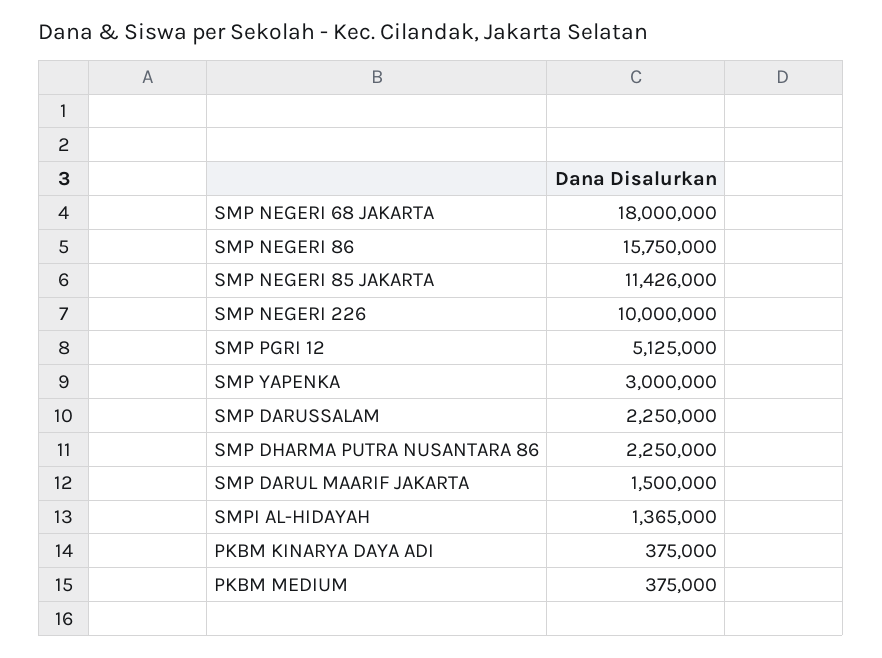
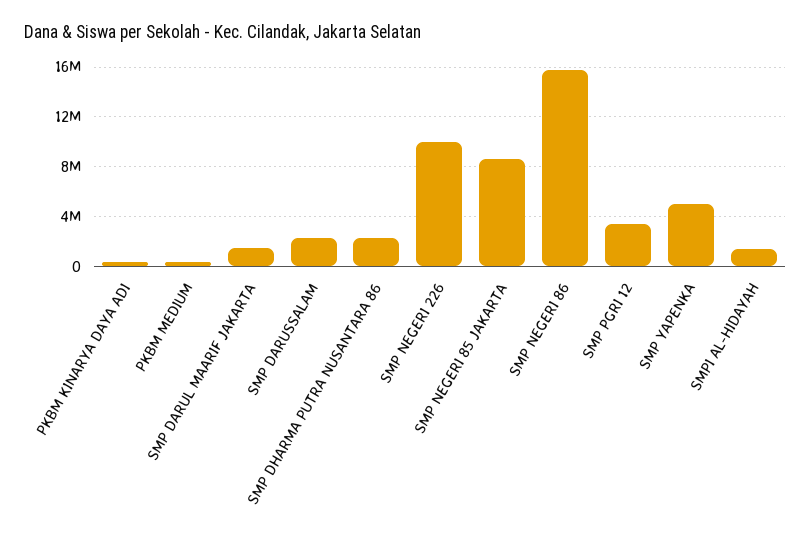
  {
-   "SMP NEGERI 68 JAKARTA": 18000000,
    "SMP NEGERI 86": 15750000,
-   "SMP NEGERI 85 JAKARTA": 11426000,
+   "SMP NEGERI 85 JAKARTA": 8500000,
    "SMP NEGERI 226": 10000000,
-   "SMP PGRI 12": 5125000,
+   "SMP PGRI 12": 3500000,
-   "SMP YAPENKA": 3000000,
+   "SMP YAPENKA": 5000000,
    "SMP DARUSSALAM": 2250000,
    "SMP DHARMA PUTRA NUSANTARA 86": 2250000,
    "SMP DARUL MAARIF JAKARTA": 1500000,
    "SMPI AL-HIDAYAH": 1365000,
    "PKBM KINARYA DAYA ADI": 375000,
    "PKBM MEDIUM": 375000
  }

